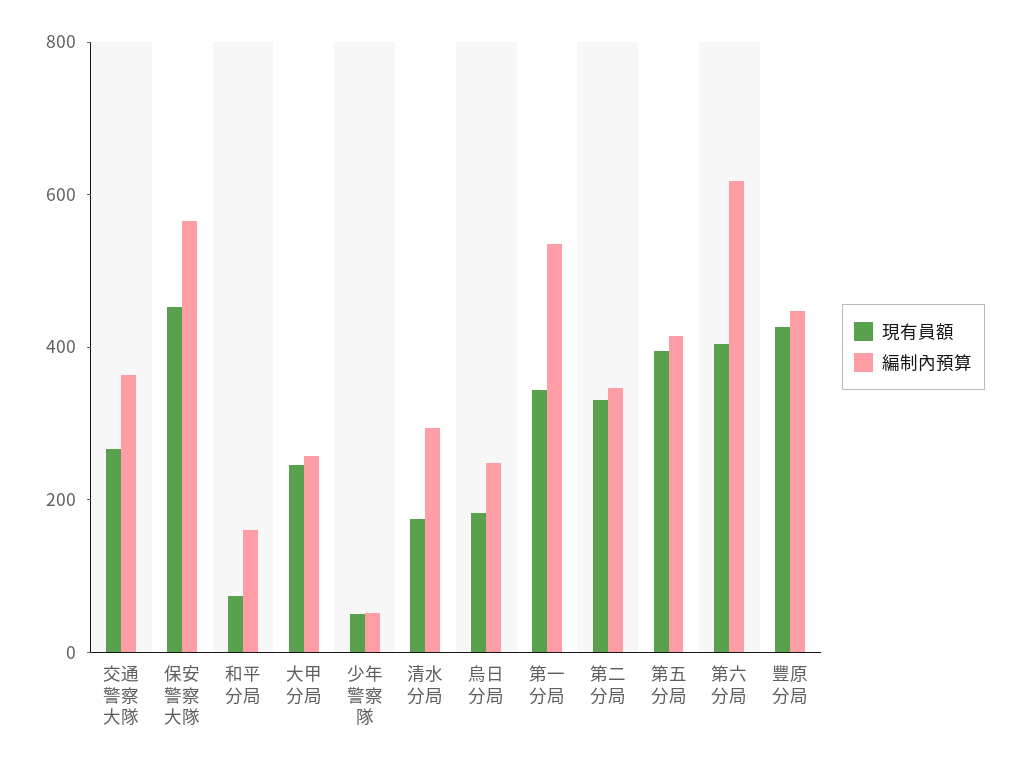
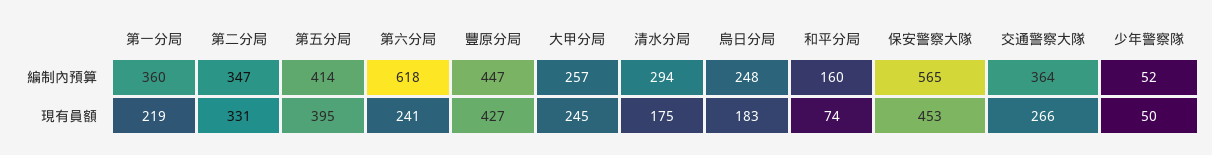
  {
    "現有員額": {
      "交通警察大隊": 266,
      "保安警察大隊": 453,
      "和平分局": 74,
      "大甲分局": 245,
      "少年警察隊": 50,
      "清水分局": 175,
      "烏日分局": 183,
-     "第一分局": 350,
+     "第一分局": 219,
      "第二分局": 331,
      "第五分局": 395,
-     "第六分局": 400,
+     "第六分局": 241,
      "豐原分局": 427
    },
    "編制內預算": {
      "交通警察大隊": 364,
      "保安警察大隊": 565,
      "和平分局": 160,
      "大甲分局": 257,
      "少年警察隊": 52,
      "清水分局": 294,
      "烏日分局": 248,
-     "第一分局": 550,
+     "第一分局": 360,
      "第二分局": 347,
      "第五分局": 414,
      "第六分局": 618,
      "豐原分局": 447
    }
  }

